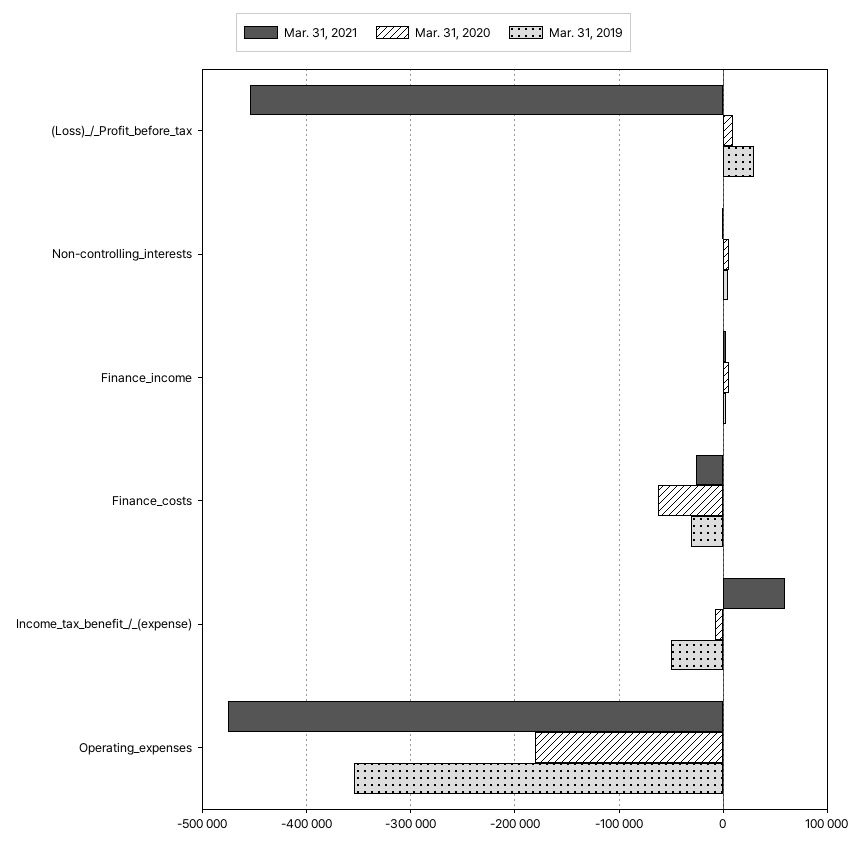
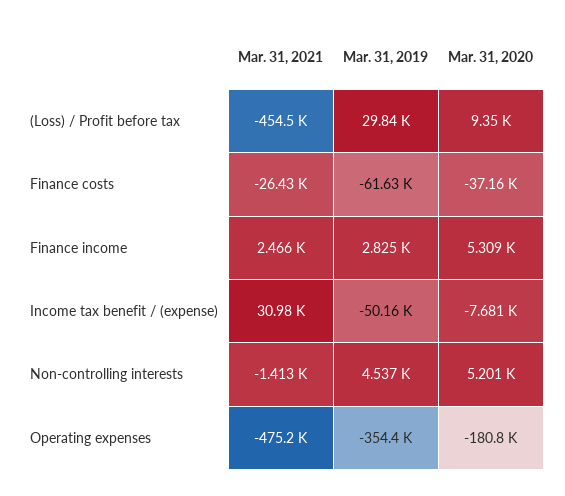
  {
    "Mar. 31, 2021": {
      "(Loss)_/_Profit_before_tax": -454500,
      "Non-controlling_interests": -1413,
      "Finance_income": 2466,
      "Finance_costs": -26430,
-     "Income_tax_benefit_/_(expense)": 60000,
+     "Income_tax_benefit_/_(expense)": 30980,
      "Operating_expenses": -475200
    },
    "Mar. 31, 2020": {
      "(Loss)_/_Profit_before_tax": 9350,
      "Non-controlling_interests": 5201,
      "Finance_income": 5309,
-     "Finance_costs": -60000,
+     "Finance_costs": -37160,
      "Income_tax_benefit_/_(expense)": -7681,
      "Operating_expenses": -180800
    },
    "Mar. 31, 2019": {
      "(Loss)_/_Profit_before_tax": 29840,
      "Non-controlling_interests": 4537,
      "Finance_income": 2825,
-     "Finance_costs": -30000,
+     "Finance_costs": -61630,
      "Income_tax_benefit_/_(expense)": -50160,
      "Operating_expenses": -354400
    }
  }

